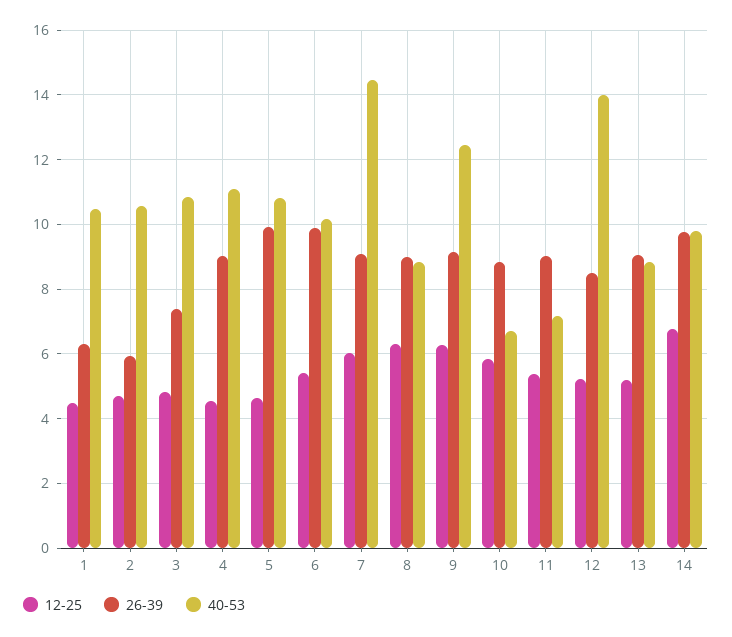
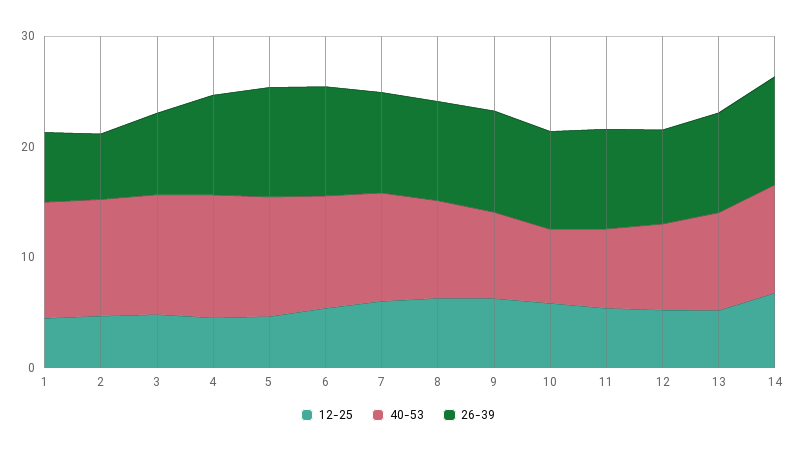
  {
    "12-25": {
      "1": 4.4,
      "2": 4.6,
      "3": 4.8,
      "4": 4.6,
      "5": 4.6,
      "6": 5.4,
      "7": 6,
      "8": 6.2,
      "9": 6.2,
      "10": 5.8,
      "11": 5.4,
      "12": 5.2,
      "13": 5.2,
      "14": 6.8
    },
    "26-39": {
      "1": 6.4,
      "2": 6,
      "3": 7.4,
      "4": 9,
      "5": 10,
      "6": 9.8,
      "7": 9,
      "8": 9,
      "9": 9.2,
      "10": 8.8,
      "11": 9,
      "12": 8.4,
      "13": 9,
      "14": 9.8
    },
    "40-53": {
      "1": 10.4,
      "2": 10.6,
      "3": 10.8,
      "4": 11.2,
      "5": 10.8,
      "6": 10.2,
-     "7": 14.4,
+     "7": 10,
      "8": 8.8,
-     "9": 12.4,
+     "9": 8,
      "10": 6.8,
      "11": 7.2,
-     "12": 14,
+     "12": 8,
      "13": 8.8,
      "14": 9.8
    }
  }

